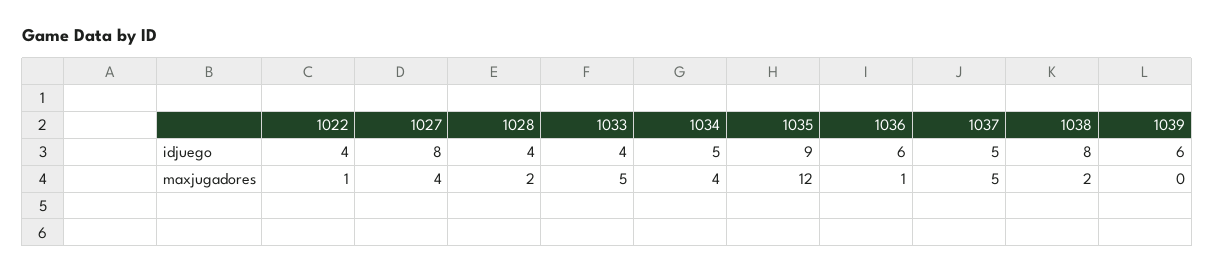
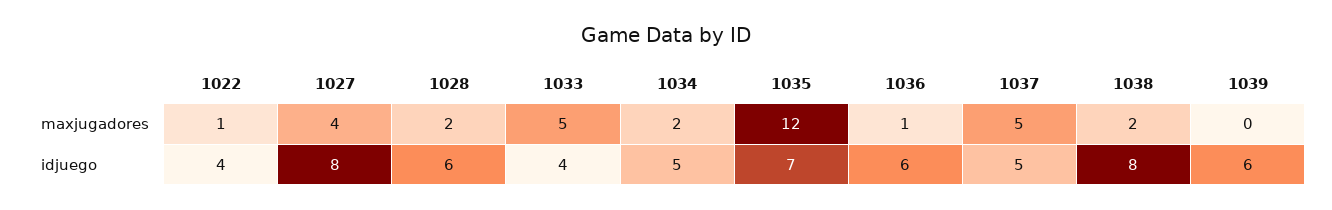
  {
    "1022": {
      "idjuego": 4,
      "maxjugadores": 1
    },
    "1027": {
      "idjuego": 8,
      "maxjugadores": 4
    },
    "1028": {
-     "idjuego": 4,
+     "idjuego": 6,
      "maxjugadores": 2
    },
    "1033": {
      "idjuego": 4,
      "maxjugadores": 5
    },
    "1034": {
      "idjuego": 5,
-     "maxjugadores": 4
+     "maxjugadores": 2
    },
    "1035": {
-     "idjuego": 9,
+     "idjuego": 7,
      "maxjugadores": 12
    },
    "1036": {
      "idjuego": 6,
      "maxjugadores": 1
    },
    "1037": {
      "idjuego": 5,
      "maxjugadores": 5
    },
    "1038": {
      "idjuego": 8,
      "maxjugadores": 2
    },
    "1039": {
      "idjuego": 6,
      "maxjugadores": 0
    }
  }

